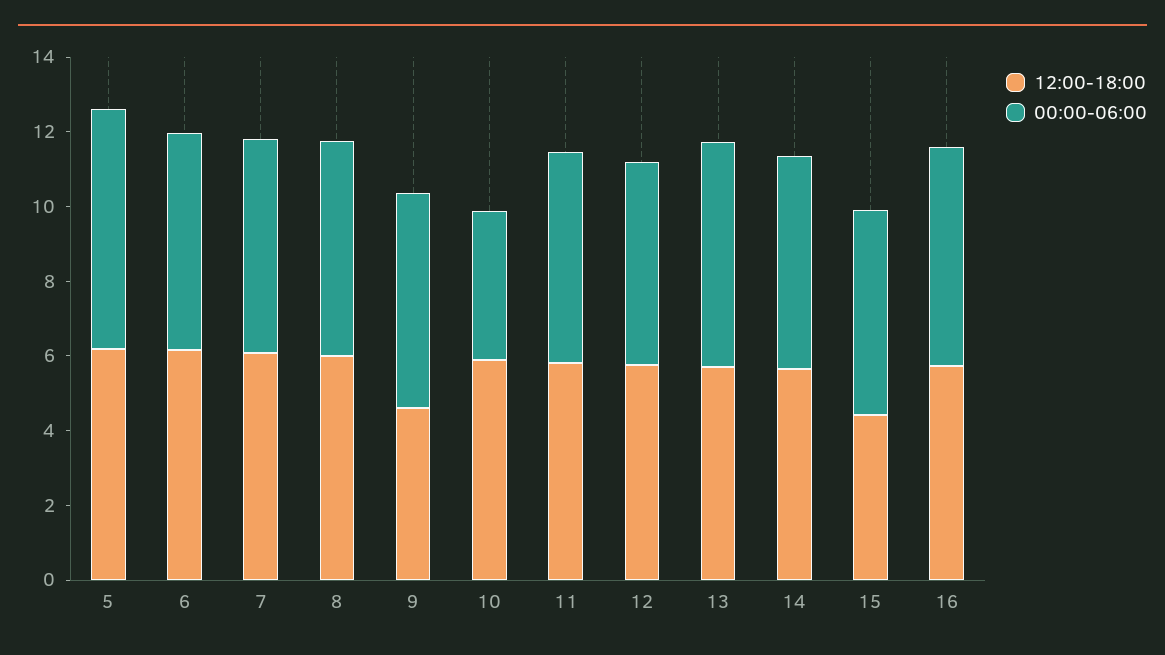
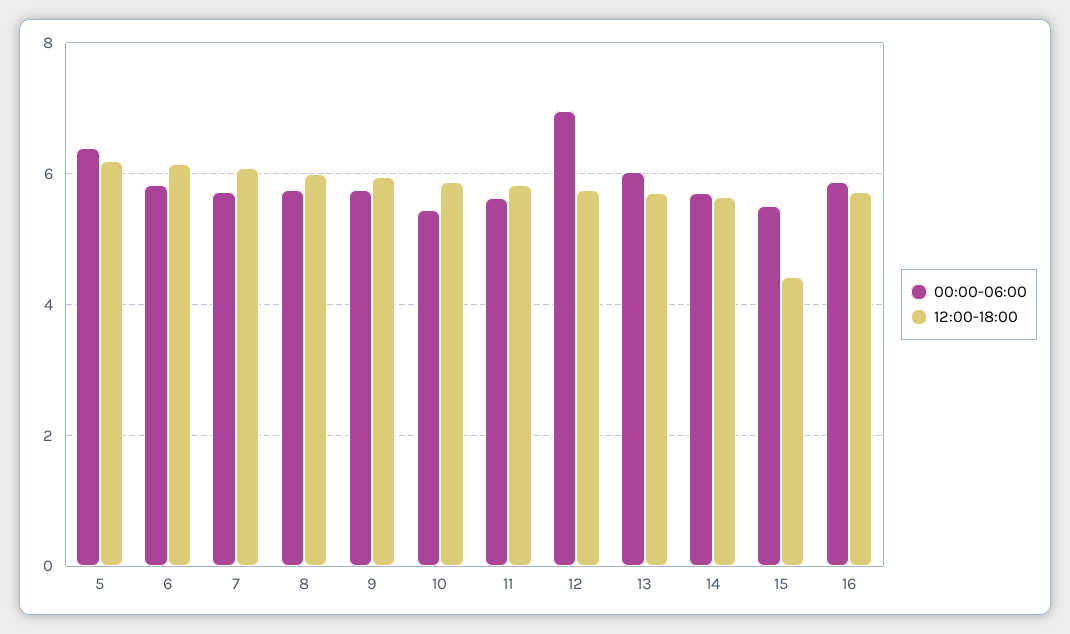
  {
    "12:00-18:00": {
      "5": 6.2,
      "6": 6.2,
      "7": 6,
      "8": 6,
-     "9": 4.5,
+     "9": 6,
      "10": 5.8,
      "11": 5.8,
      "12": 5.8,
      "13": 5.8,
      "14": 5.6,
      "15": 4.4,
      "16": 5.8
    },
    "00:00-06:00": {
      "5": 6.4,
      "6": 5.8,
      "7": 5.8,
      "8": 5.8,
      "9": 5.8,
-     "10": 4,
+     "10": 5.4,
      "11": 5.6,
-     "12": 5.5,
+     "12": 7,
      "13": 6,
      "14": 5.8,
      "15": 5.6,
      "16": 5.8
    }
  }

